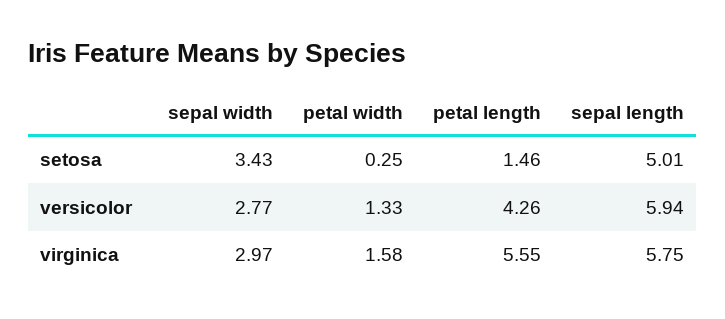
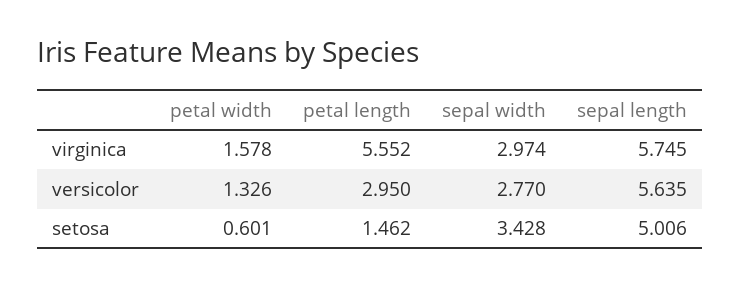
  {
    "sepal width": {
      "setosa": 3.428,
      "versicolor": 2.77,
      "virginica": 2.974
    },
    "petal width": {
-     "setosa": 0.25,
+     "setosa": 0.601,
      "versicolor": 1.326,
      "virginica": 1.578
    },
    "petal length": {
      "setosa": 1.462,
-     "versicolor": 4.26,
+     "versicolor": 2.95,
      "virginica": 5.552
    },
    "sepal length": {
      "setosa": 5.006,
-     "versicolor": 5.94,
+     "versicolor": 5.635,
      "virginica": 5.745
    }
  }

